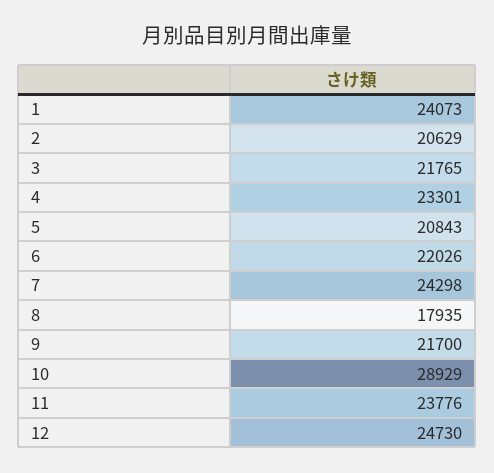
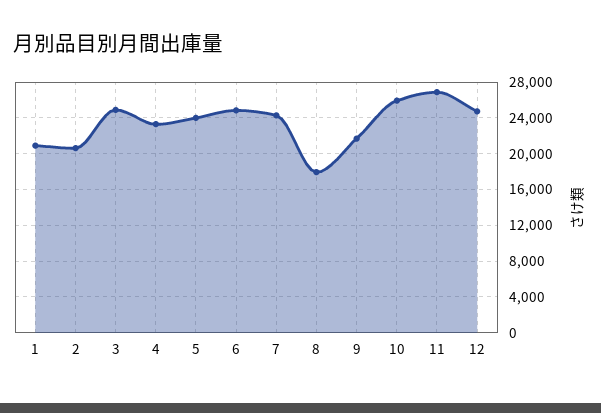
  {
-   "1": 24073,
+   "1": 21000,
    "2": 20629,
-   "3": 21765,
+   "3": 25000,
    "4": 23301,
-   "5": 20843,
+   "5": 24000,
-   "6": 22026,
+   "6": 25000,
    "7": 24298,
    "8": 17935,
    "9": 21700,
-   "10": 28929,
+   "10": 26000,
-   "11": 23776,
+   "11": 27000,
    "12": 24730
  }

